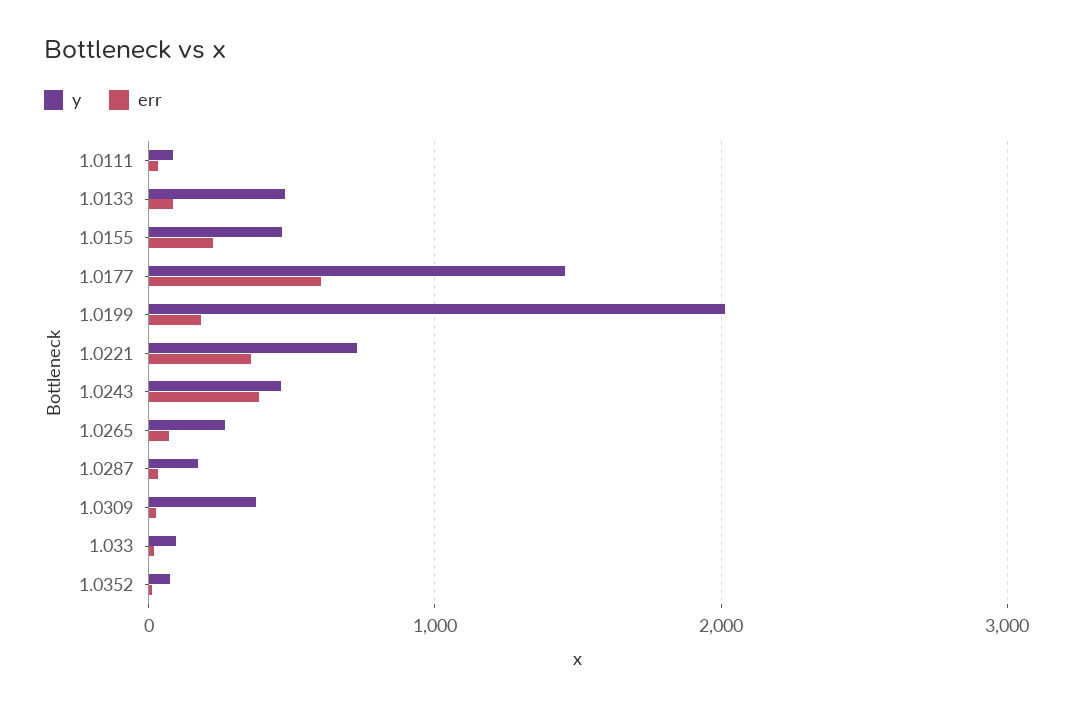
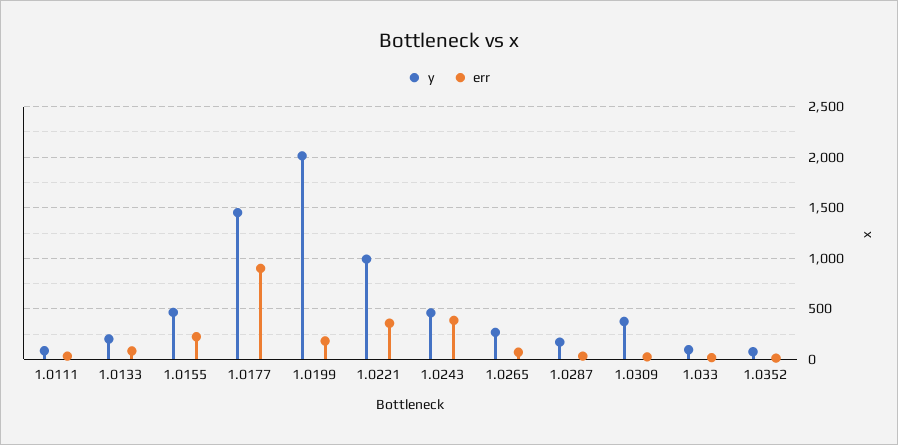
  {
    "y": {
      "1.0111": 100,
-     "1.0133": 500,
+     "1.0133": 200,
      "1.0155": 500,
      "1.0177": 1500,
      "1.0199": 2000,
-     "1.0221": 700,
+     "1.0221": 1000,
      "1.0243": 500,
      "1.0265": 300,
      "1.0287": 200,
      "1.0309": 400,
      "1.033": 100,
      "1.0352": 100
    },
    "err": {
      "1.0111": 0,
      "1.0133": 100,
      "1.0155": 200,
-     "1.0177": 600,
+     "1.0177": 900,
      "1.0199": 200,
      "1.0221": 400,
      "1.0243": 400,
      "1.0265": 100,
      "1.0287": 0,
      "1.0309": 0,
      "1.033": 0,
      "1.0352": 0
    }
  }

